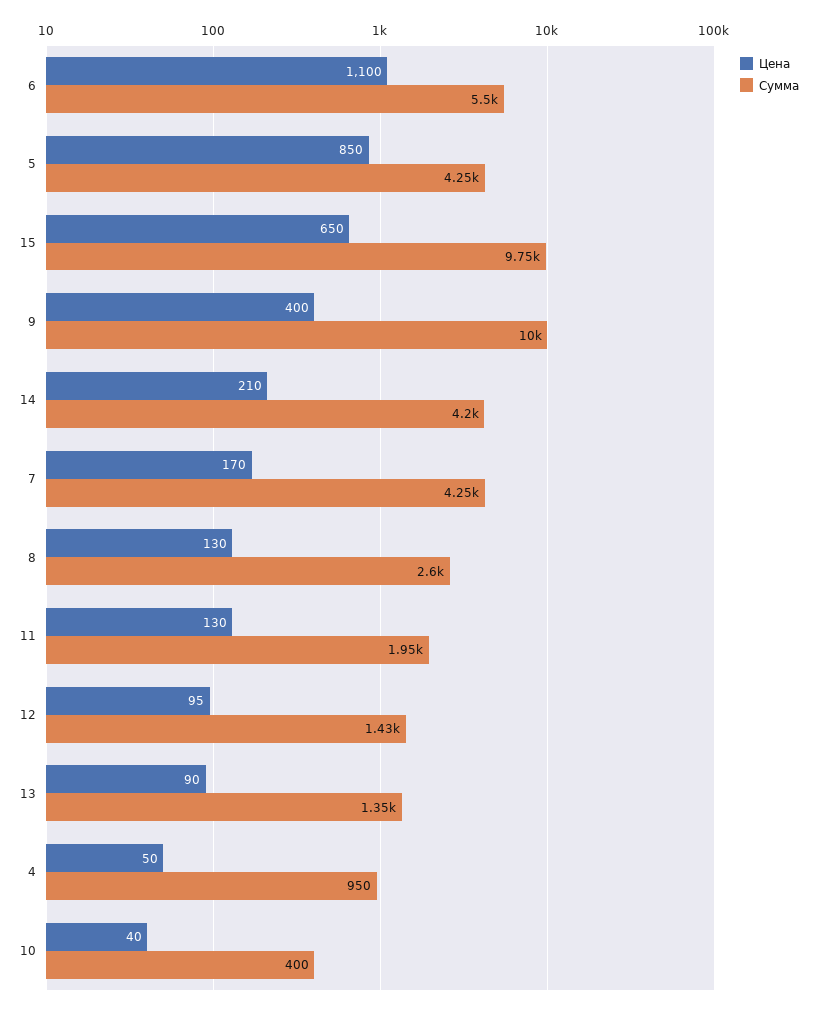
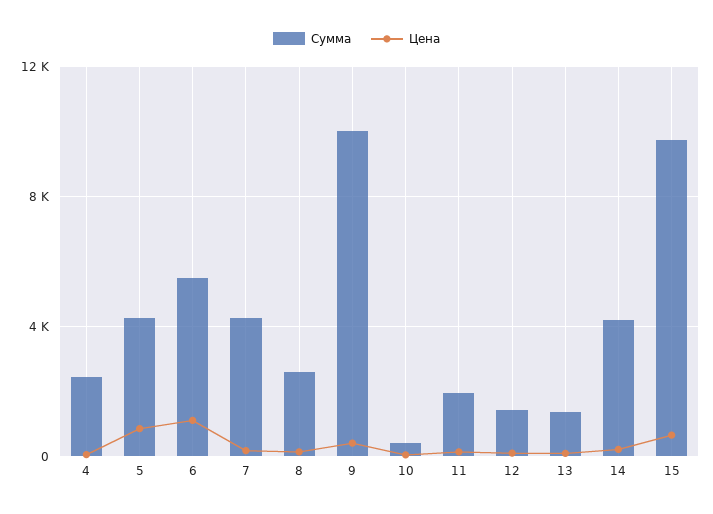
  {
    "Цена": {
      "6": 1100,
      "5": 850,
      "15": 650,
      "9": 400,
      "14": 210,
      "7": 170,
      "8": 130,
      "11": 130,
      "12": 95,
      "13": 90,
      "4": 50,
      "10": 40
    },
    "Сумма": {
      "6": 5500,
      "5": 4250,
      "15": 9750,
      "9": 10000,
      "14": 4200,
      "7": 4250,
      "8": 2600,
      "11": 1950,
      "12": 1430,
      "13": 1350,
-     "4": 950,
+     "4": 2500,
      "10": 400
    }
  }

